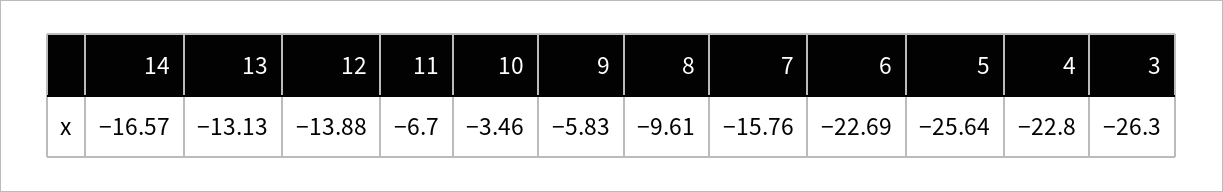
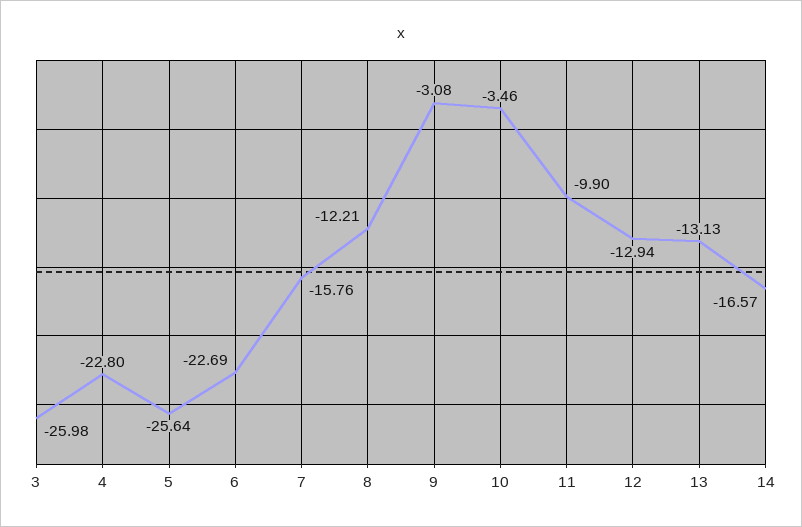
  {
    "14": -16.57,
    "13": -13.13,
-   "12": -13.88,
+   "12": -12.94,
-   "11": -6.7,
+   "11": -9.9,
    "10": -3.46,
-   "9": -5.83,
+   "9": -3.08,
-   "8": -9.61,
+   "8": -12.21,
    "7": -15.76,
    "6": -22.69,
    "5": -25.64,
    "4": -22.8,
-   "3": -26.3
+   "3": -25.98
  }

